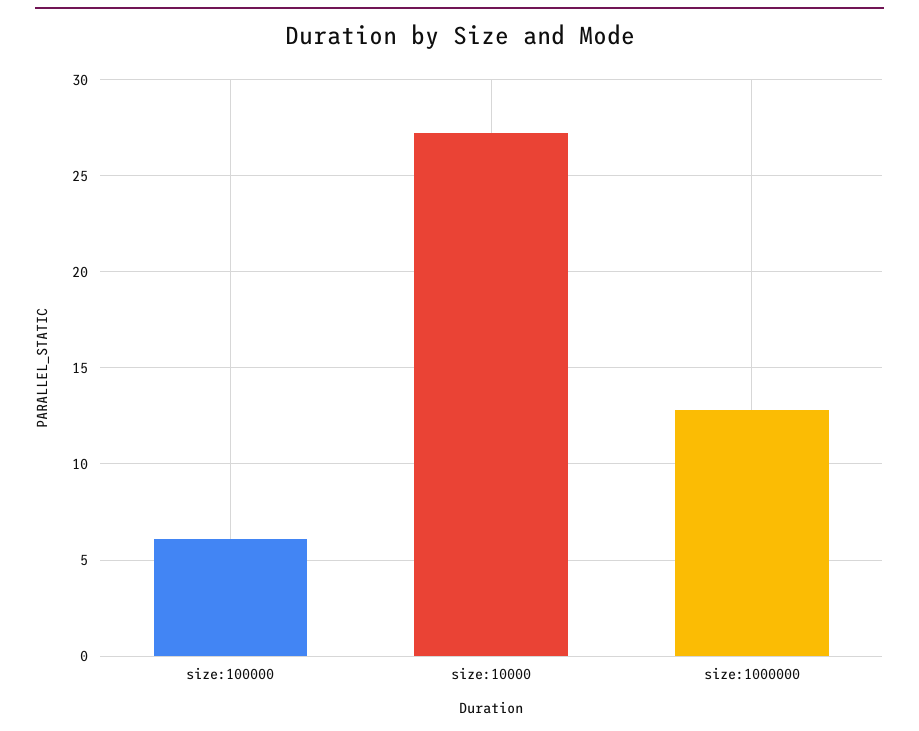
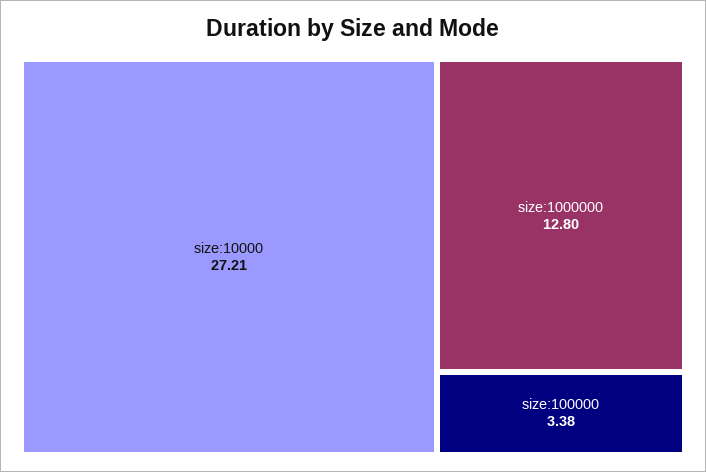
  {
-   "size:100000": 6,
+   "size:100000": 3.38,
    "size:10000": 27.21,
    "size:1000000": 12.8
  }

